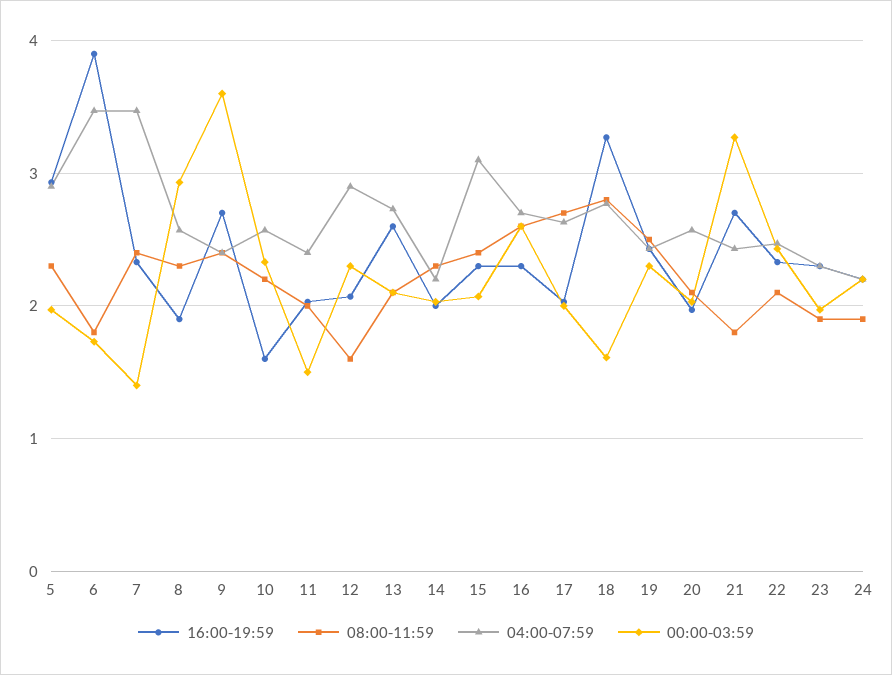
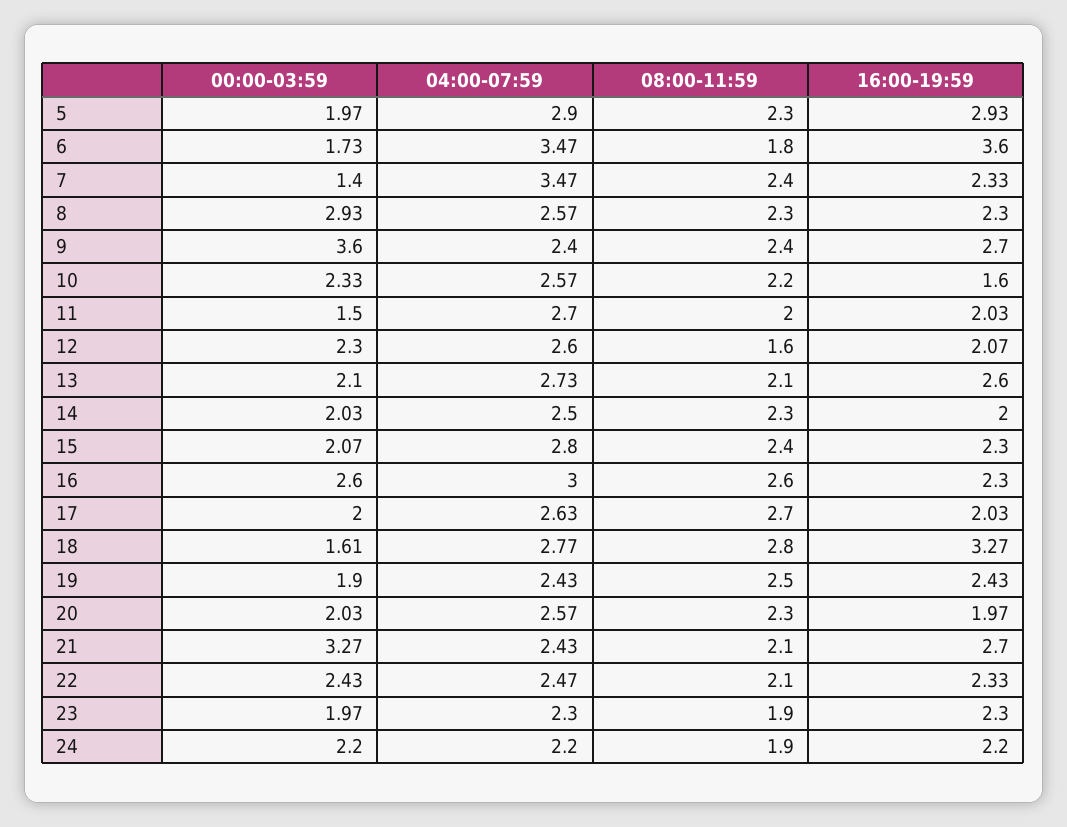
  {
    "16:00-19:59": {
      "5": 2.93,
-     "6": 3.9,
+     "6": 3.6,
      "7": 2.33,
-     "8": 1.9,
+     "8": 2.3,
      "9": 2.7,
      "10": 1.6,
      "11": 2.03,
      "12": 2.07,
      "13": 2.6,
      "14": 2,
      "15": 2.3,
      "16": 2.3,
      "17": 2.03,
      "18": 3.27,
      "19": 2.43,
      "20": 1.97,
      "21": 2.7,
      "22": 2.33,
      "23": 2.3,
      "24": 2.2
    },
    "08:00-11:59": {
      "5": 2.3,
      "6": 1.8,
      "7": 2.4,
      "8": 2.3,
      "9": 2.4,
      "10": 2.2,
      "11": 2,
      "12": 1.6,
      "13": 2.1,
      "14": 2.3,
      "15": 2.4,
      "16": 2.6,
      "17": 2.7,
      "18": 2.8,
      "19": 2.5,
-     "20": 2.1,
+     "20": 2.3,
-     "21": 1.8,
+     "21": 2.1,
      "22": 2.1,
      "23": 1.9,
      "24": 1.9
    },
    "04:00-07:59": {
      "5": 2.9,
      "6": 3.47,
      "7": 3.47,
      "8": 2.57,
      "9": 2.4,
      "10": 2.57,
-     "11": 2.4,
+     "11": 2.7,
-     "12": 2.9,
+     "12": 2.6,
      "13": 2.73,
-     "14": 2.2,
+     "14": 2.5,
-     "15": 3.1,
+     "15": 2.8,
-     "16": 2.7,
+     "16": 3,
      "17": 2.63,
      "18": 2.77,
      "19": 2.43,
      "20": 2.57,
      "21": 2.43,
      "22": 2.47,
      "23": 2.3,
      "24": 2.2
    },
    "00:00-03:59": {
      "5": 1.97,
      "6": 1.73,
      "7": 1.4,
      "8": 2.93,
      "9": 3.6,
      "10": 2.33,
      "11": 1.5,
      "12": 2.3,
      "13": 2.1,
      "14": 2.03,
      "15": 2.07,
      "16": 2.6,
      "17": 2,
      "18": 1.61,
-     "19": 2.3,
+     "19": 1.9,
      "20": 2.03,
      "21": 3.27,
      "22": 2.43,
      "23": 1.97,
      "24": 2.2
    }
  }

